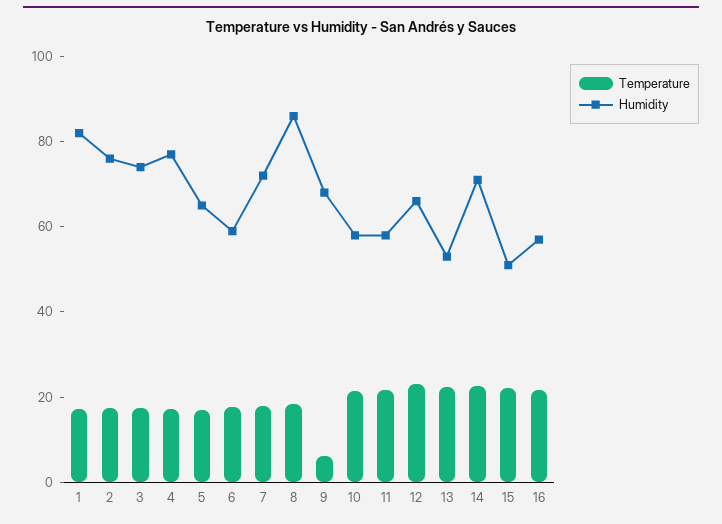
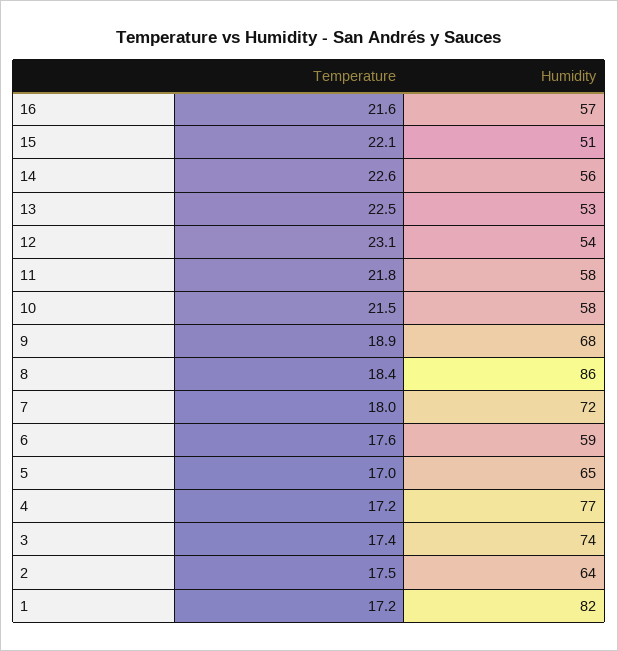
  {
    "Temperature": {
      "1": 17.2,
      "2": 17.5,
      "3": 17.4,
      "4": 17.2,
      "5": 17,
      "6": 17.6,
      "7": 18,
      "8": 18.4,
-     "9": 5,
+     "9": 18.9,
      "10": 21.5,
      "11": 21.8,
      "12": 23.1,
      "13": 22.5,
      "14": 22.6,
      "15": 22.1,
      "16": 21.6
    },
    "Humidity": {
      "1": 82,
-     "2": 75,
+     "2": 64,
      "3": 74,
      "4": 77,
      "5": 65,
      "6": 59,
      "7": 72,
      "8": 86,
      "9": 68,
      "10": 58,
      "11": 58,
-     "12": 65,
+     "12": 54,
      "13": 53,
-     "14": 70,
+     "14": 56,
      "15": 51,
      "16": 57
    }
  }

